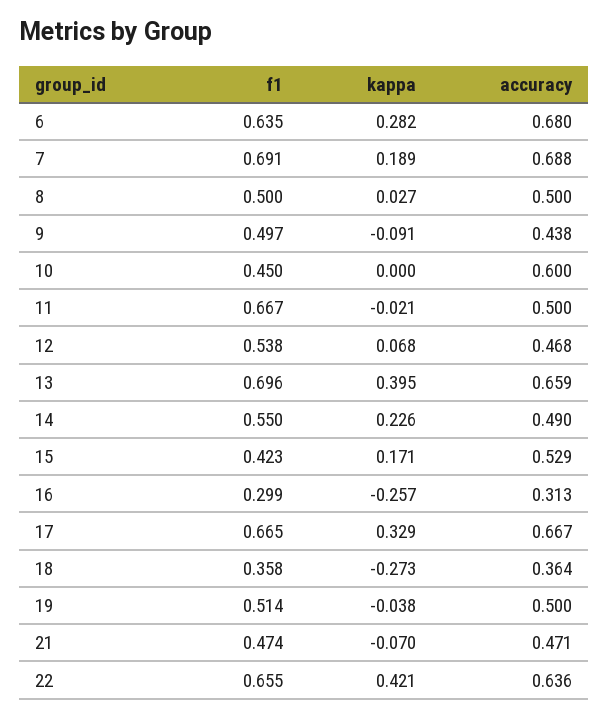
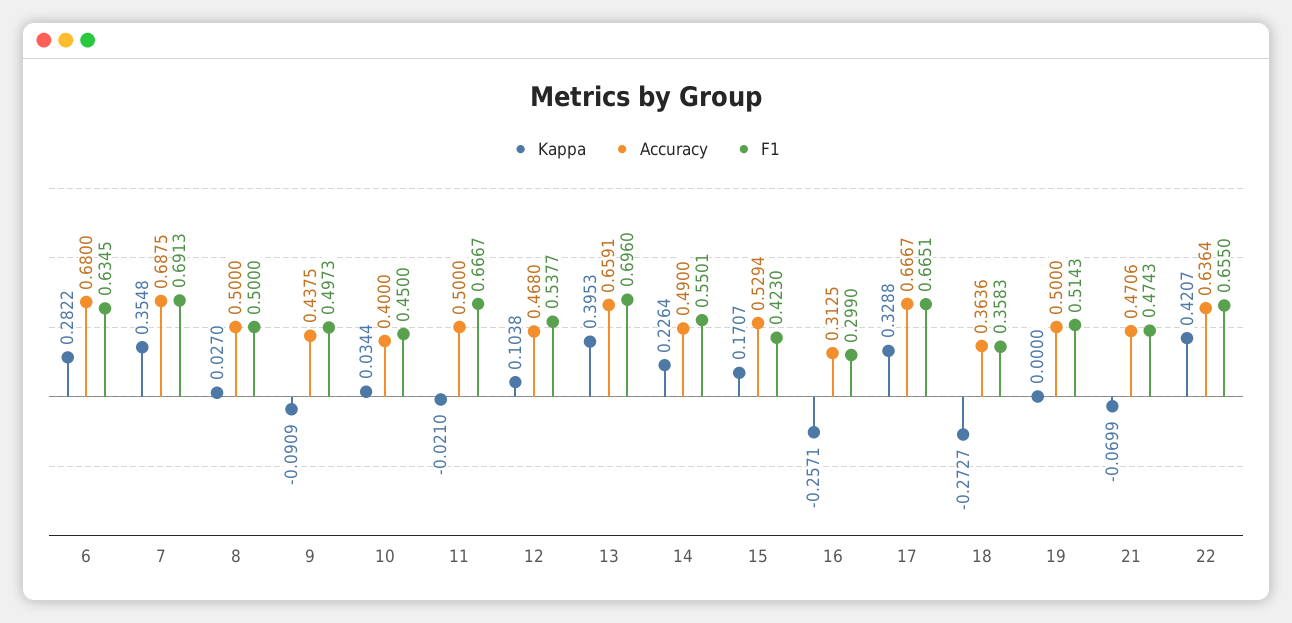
  {
    "f1": {
      "6": 0.6345,
      "7": 0.6913,
      "8": 0.5,
      "9": 0.4973,
      "10": 0.45,
      "11": 0.6667,
      "12": 0.5377,
      "13": 0.696,
      "14": 0.5501,
      "15": 0.423,
      "16": 0.299,
      "17": 0.6651,
      "18": 0.3583,
      "19": 0.5143,
      "21": 0.4743,
      "22": 0.655
    },
    "kappa": {
      "6": 0.2822,
-     "7": 0.189,
+     "7": 0.3548,
      "8": 0.027,
      "9": -0.0909,
-     "10": 0,
+     "10": 0.0344,
      "11": -0.021,
-     "12": 0.068,
+     "12": 0.1038,
      "13": 0.3953,
      "14": 0.2264,
      "15": 0.1707,
      "16": -0.2571,
      "17": 0.3288,
      "18": -0.2727,
-     "19": -0.038,
+     "19": 0,
      "21": -0.0699,
      "22": 0.4207
    },
    "accuracy": {
      "6": 0.68,
      "7": 0.6875,
      "8": 0.5,
      "9": 0.4375,
-     "10": 0.6,
+     "10": 0.4,
      "11": 0.5,
      "12": 0.468,
      "13": 0.6591,
      "14": 0.49,
      "15": 0.5294,
      "16": 0.3125,
      "17": 0.6667,
      "18": 0.3636,
      "19": 0.5,
      "21": 0.4706,
      "22": 0.6364
    }
  }

